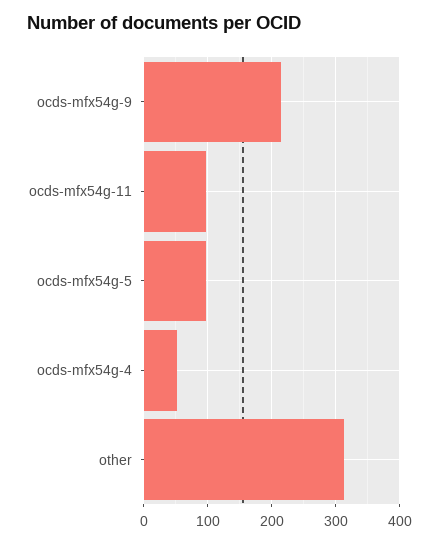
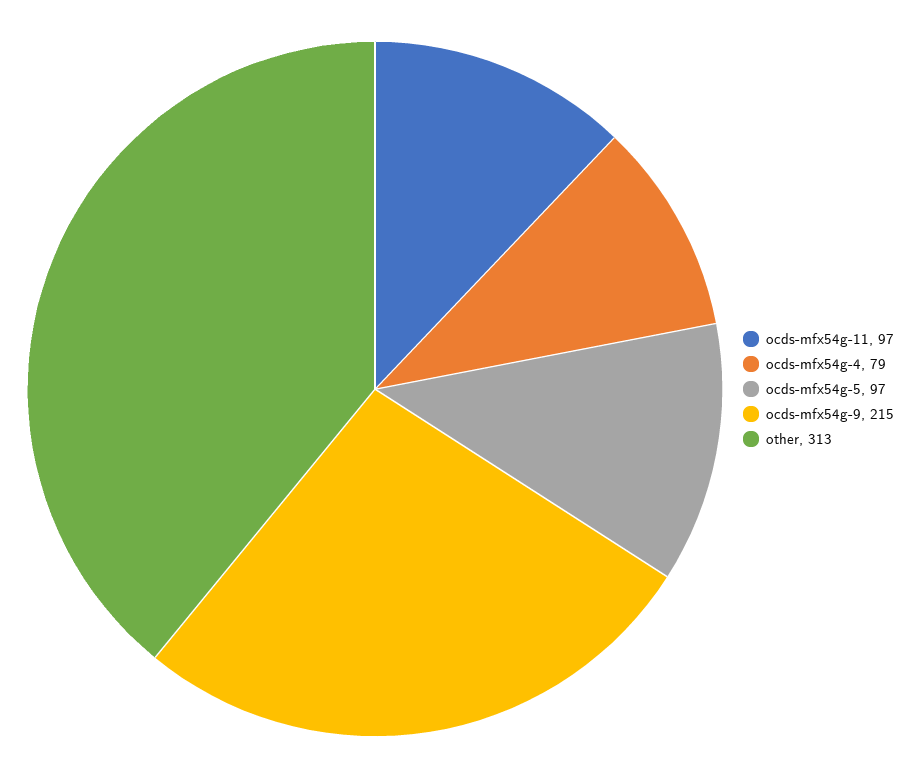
  {
    "ocds-mfx54g-9": 215,
    "ocds-mfx54g-11": 97,
    "ocds-mfx54g-5": 97,
-   "ocds-mfx54g-4": 50,
+   "ocds-mfx54g-4": 79,
    "other": 313
  }

